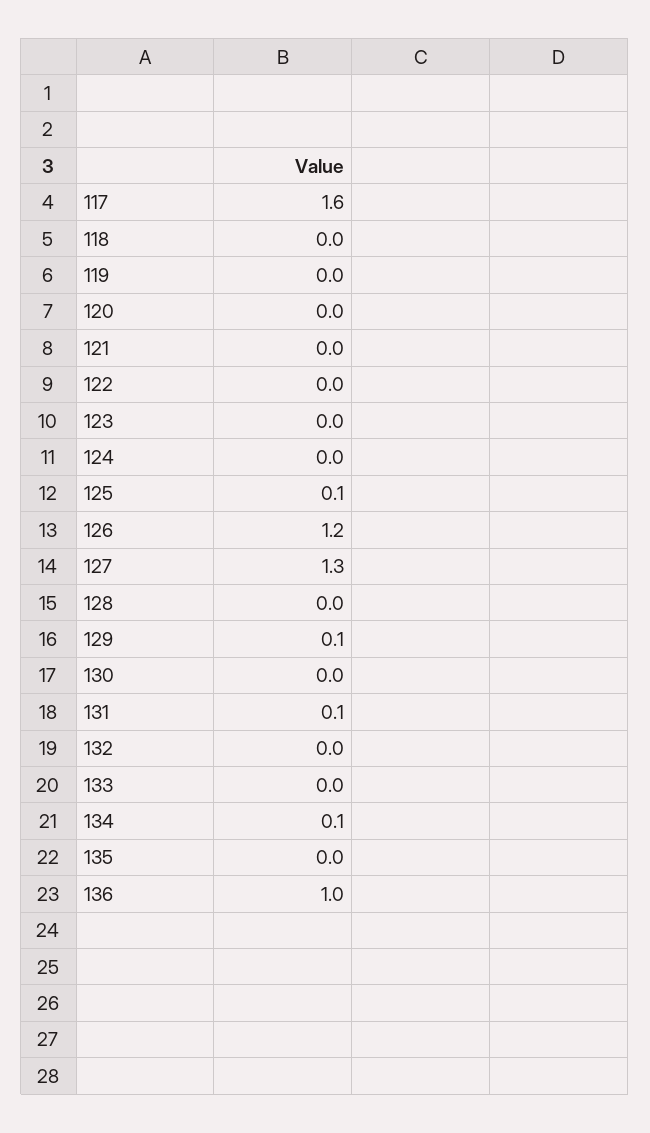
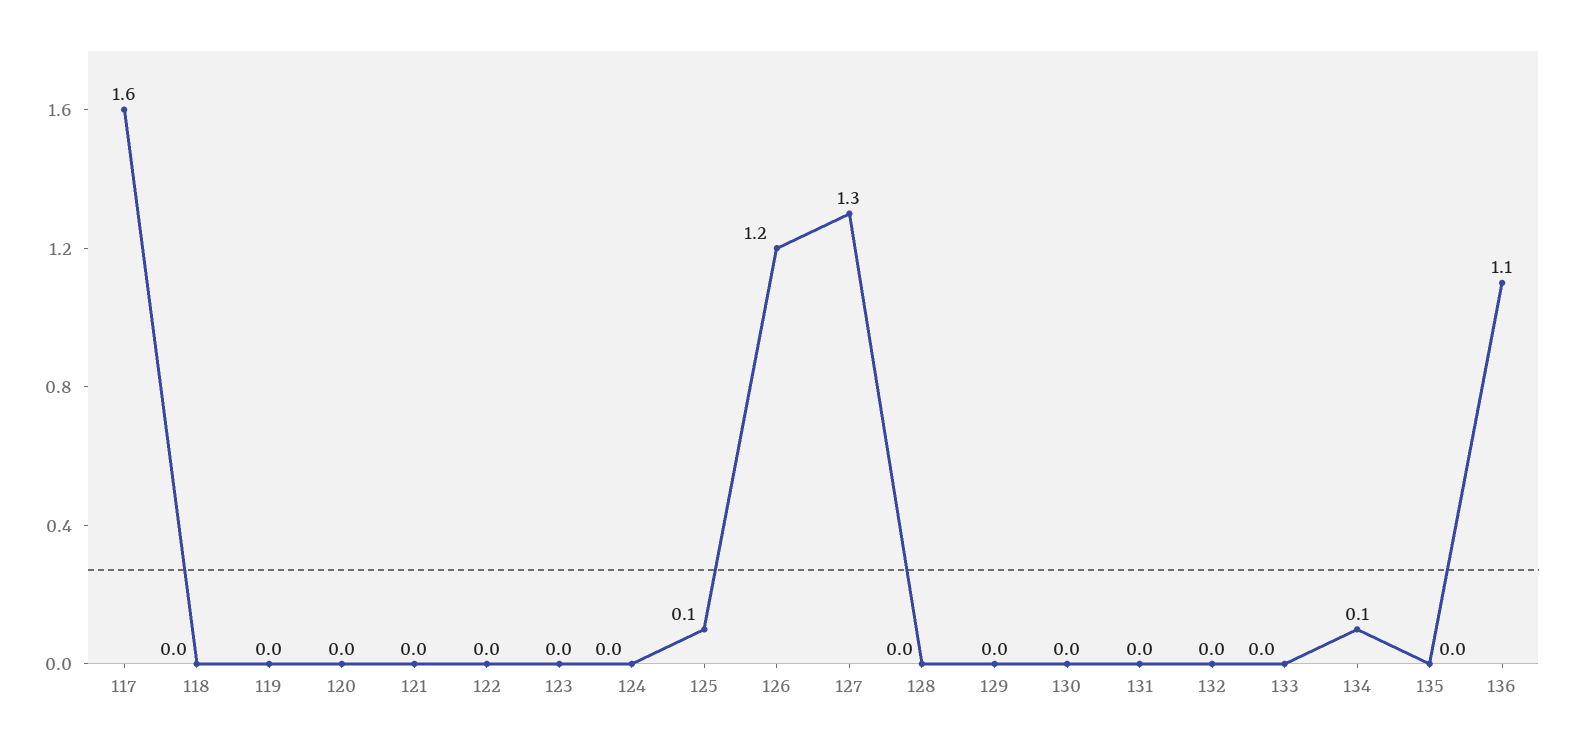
  {
    "117": 1.6,
    "118": 0,
    "119": 0,
    "120": 0,
    "121": 0,
    "122": 0,
    "123": 0,
    "124": 0,
    "125": 0.1,
    "126": 1.2,
    "127": 1.3,
    "128": 0,
-   "129": 0.1,
+   "129": 0,
    "130": 0,
-   "131": 0.1,
+   "131": 0,
    "132": 0,
    "133": 0,
    "134": 0.1,
    "135": 0,
-   "136": 1
+   "136": 1.1
  }

